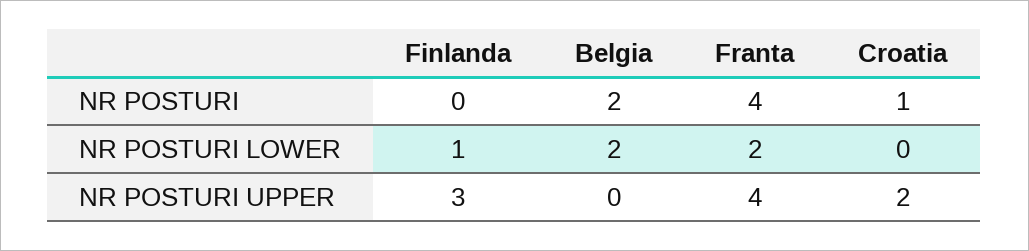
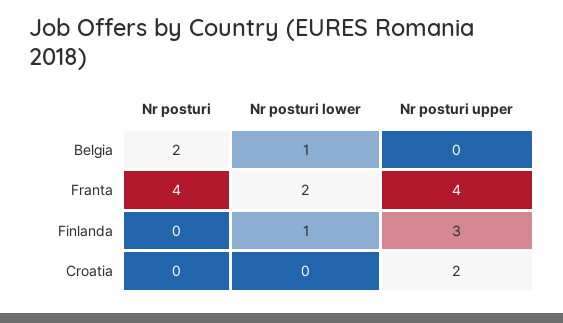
  {
    "Finlanda": {
      "NR POSTURI": 0,
      "NR POSTURI LOWER": 1,
      "NR POSTURI UPPER": 3
    },
    "Belgia": {
      "NR POSTURI": 2,
-     "NR POSTURI LOWER": 2,
+     "NR POSTURI LOWER": 1,
      "NR POSTURI UPPER": 0
    },
    "Franta": {
      "NR POSTURI": 4,
      "NR POSTURI LOWER": 2,
      "NR POSTURI UPPER": 4
    },
    "Croatia": {
-     "NR POSTURI": 1,
+     "NR POSTURI": 0,
      "NR POSTURI LOWER": 0,
      "NR POSTURI UPPER": 2
    }
  }

